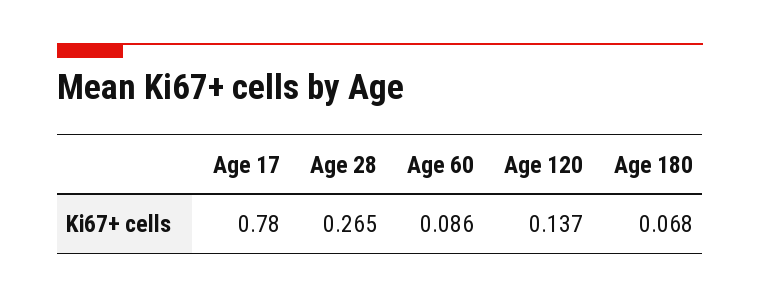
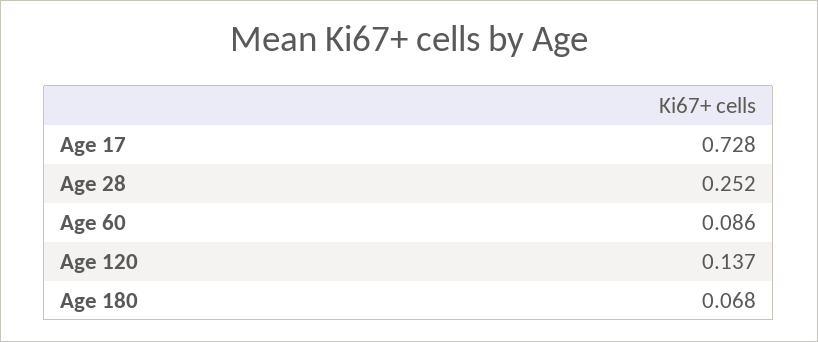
  {
-   "Age 17": 0.78,
+   "Age 17": 0.728,
-   "Age 28": 0.265,
+   "Age 28": 0.252,
    "Age 60": 0.086,
    "Age 120": 0.137,
    "Age 180": 0.068
  }

